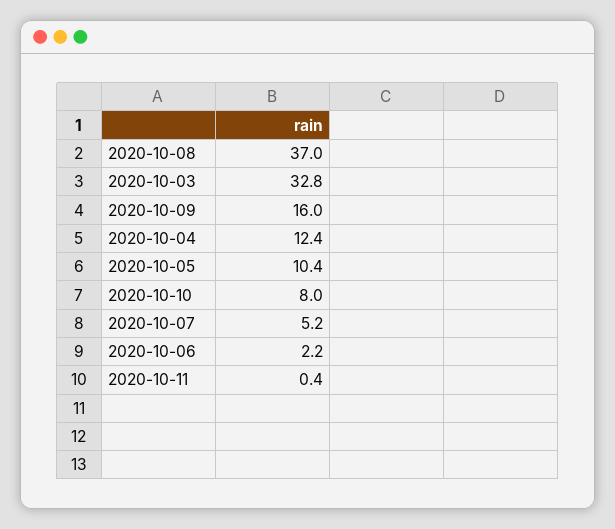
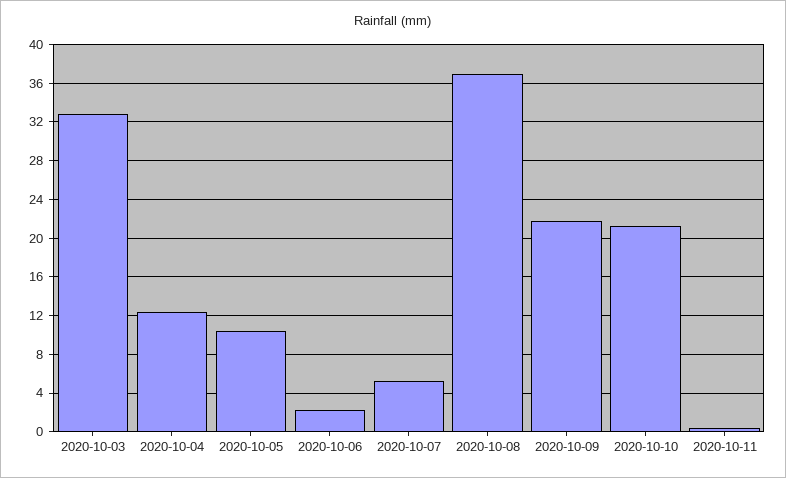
  {
    "2020-10-08": 37,
    "2020-10-03": 32.8,
-   "2020-10-09": 16,
+   "2020-10-09": 22,
    "2020-10-04": 12.4,
    "2020-10-05": 10.4,
-   "2020-10-10": 8,
+   "2020-10-10": 21,
    "2020-10-07": 5.2,
    "2020-10-06": 2.2,
    "2020-10-11": 0.4
  }

